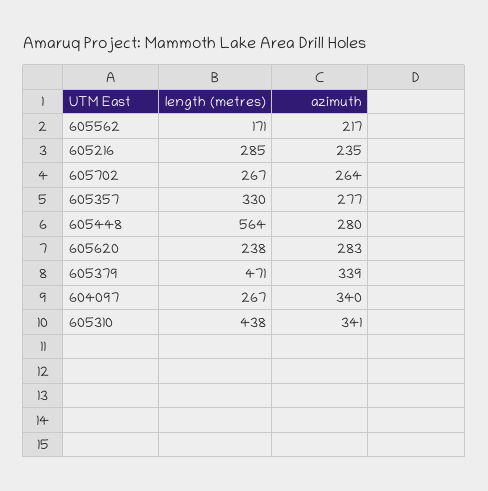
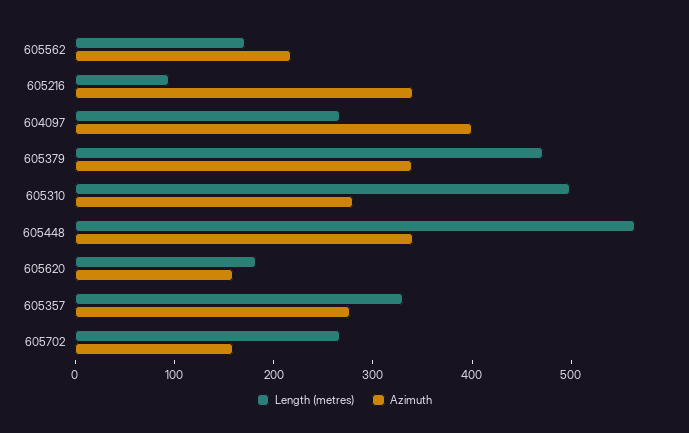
  {
    "length (metres)": {
      "605562": 171,
-     "605216": 285,
+     "605216": 100,
      "605702": 267,
      "605357": 330,
      "605448": 564,
-     "605620": 238,
+     "605620": 180,
      "605379": 471,
      "604097": 267,
-     "605310": 438
+     "605310": 500
    },
    "azimuth": {
      "605562": 217,
-     "605216": 235,
+     "605216": 340,
-     "605702": 264,
+     "605702": 160,
      "605357": 277,
-     "605448": 280,
+     "605448": 340,
-     "605620": 283,
+     "605620": 160,
      "605379": 339,
-     "604097": 340,
+     "604097": 400,
-     "605310": 341
+     "605310": 280
    }
  }

